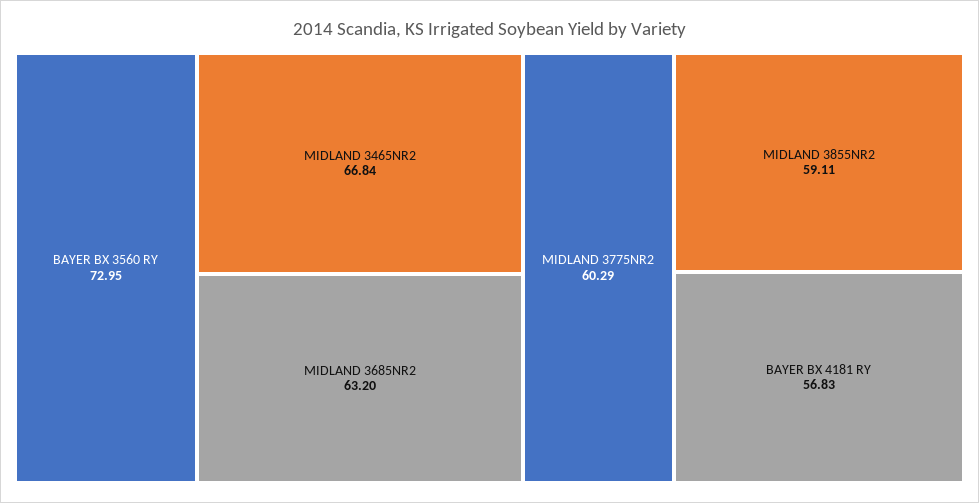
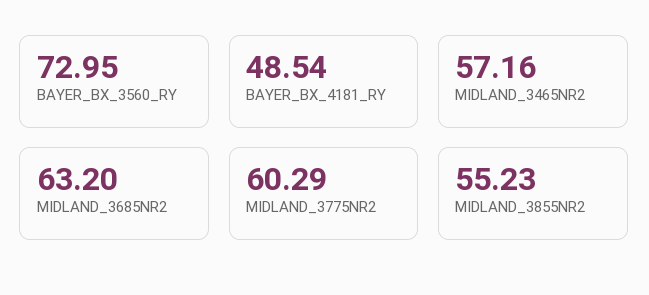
  {
    "BAYER BX 3560 RY": 72.95,
-   "MIDLAND 3465NR2": 66.84,
+   "MIDLAND 3465NR2": 57.16,
    "MIDLAND 3685NR2": 63.2,
    "MIDLAND 3775NR2": 60.29,
-   "MIDLAND 3855NR2": 59.11,
+   "MIDLAND 3855NR2": 55.23,
-   "BAYER BX 4181 RY": 56.83
+   "BAYER BX 4181 RY": 48.54
  }

